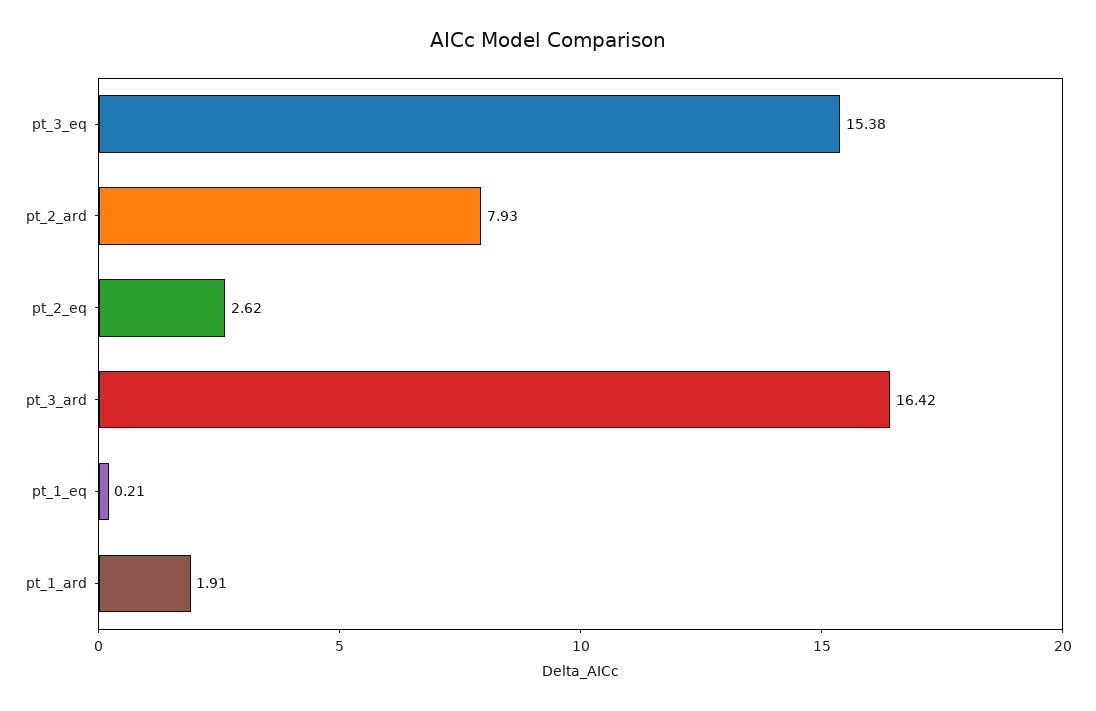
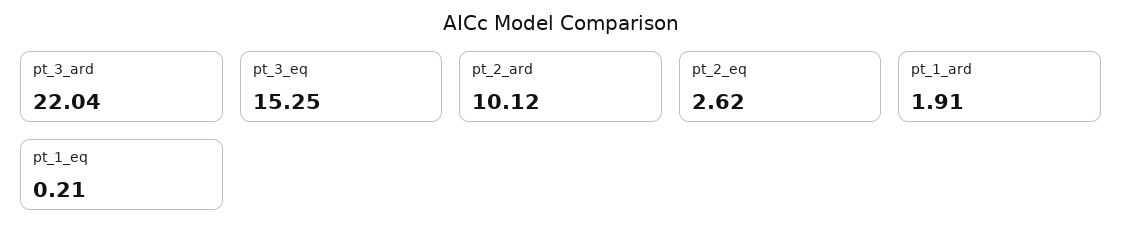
  {
-   "pt_3_eq": 15.38,
+   "pt_3_eq": 15.25,
-   "pt_2_ard": 7.93,
+   "pt_2_ard": 10.12,
    "pt_2_eq": 2.62,
-   "pt_3_ard": 16.42,
+   "pt_3_ard": 22.04,
    "pt_1_eq": 0.21,
    "pt_1_ard": 1.91
  }

